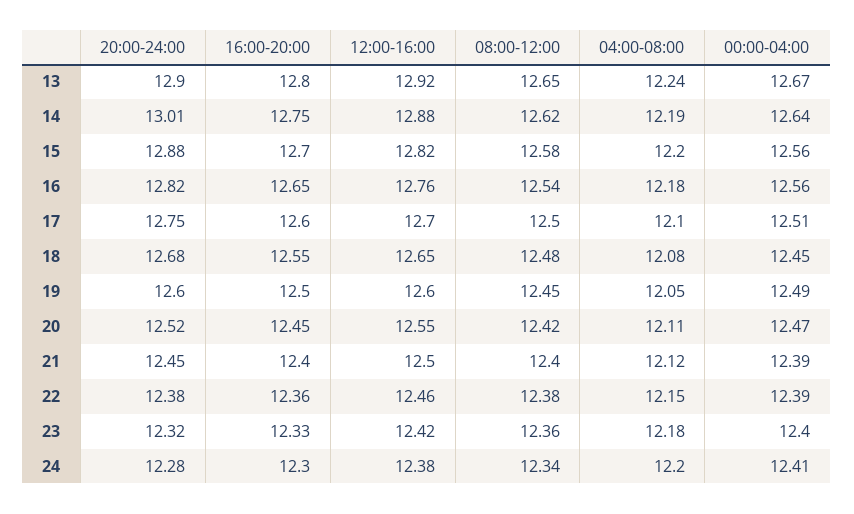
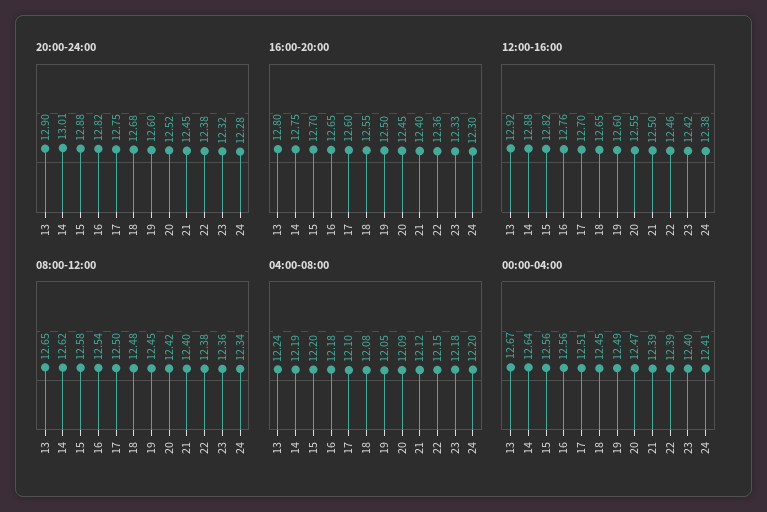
  {
    "20:00-24:00": {
      "13": 12.9,
      "14": 13.01,
      "15": 12.88,
      "16": 12.82,
      "17": 12.75,
      "18": 12.68,
      "19": 12.6,
      "20": 12.52,
      "21": 12.45,
      "22": 12.38,
      "23": 12.32,
      "24": 12.28
    },
    "16:00-20:00": {
      "13": 12.8,
      "14": 12.75,
      "15": 12.7,
      "16": 12.65,
      "17": 12.6,
      "18": 12.55,
      "19": 12.5,
      "20": 12.45,
      "21": 12.4,
      "22": 12.36,
      "23": 12.33,
      "24": 12.3
    },
    "12:00-16:00": {
      "13": 12.92,
      "14": 12.88,
      "15": 12.82,
      "16": 12.76,
      "17": 12.7,
      "18": 12.65,
      "19": 12.6,
      "20": 12.55,
      "21": 12.5,
      "22": 12.46,
      "23": 12.42,
      "24": 12.38
    },
    "08:00-12:00": {
      "13": 12.65,
      "14": 12.62,
      "15": 12.58,
      "16": 12.54,
      "17": 12.5,
      "18": 12.48,
      "19": 12.45,
      "20": 12.42,
      "21": 12.4,
      "22": 12.38,
      "23": 12.36,
      "24": 12.34
    },
    "04:00-08:00": {
      "13": 12.24,
      "14": 12.19,
      "15": 12.2,
      "16": 12.18,
      "17": 12.1,
      "18": 12.08,
      "19": 12.05,
-     "20": 12.11,
+     "20": 12.09,
      "21": 12.12,
      "22": 12.15,
      "23": 12.18,
      "24": 12.2
    },
    "00:00-04:00": {
      "13": 12.67,
      "14": 12.64,
      "15": 12.56,
      "16": 12.56,
      "17": 12.51,
      "18": 12.45,
      "19": 12.49,
      "20": 12.47,
      "21": 12.39,
      "22": 12.39,
      "23": 12.4,
      "24": 12.41
    }
  }

